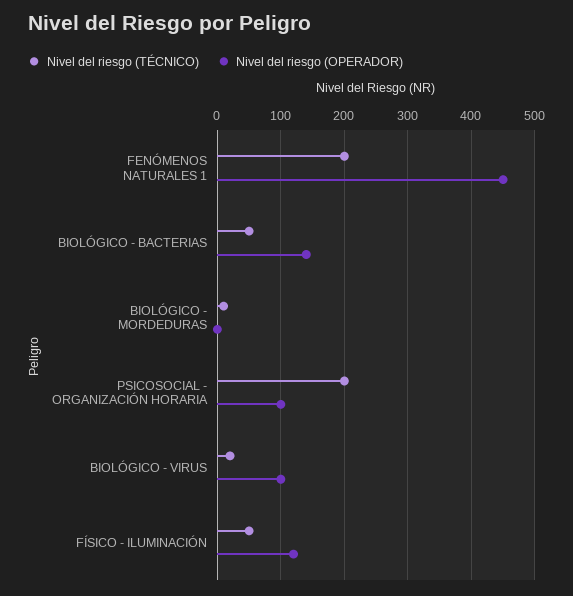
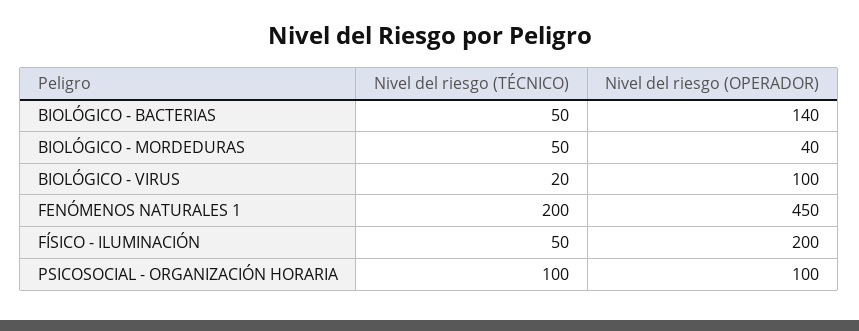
  {
    "Nivel del riesgo (TÉCNICO)": {
      "FENÓMENOS NATURALES 1": 200,
      "BIOLÓGICO - BACTERIAS": 50,
-     "BIOLÓGICO - MORDEDURAS": 10,
+     "BIOLÓGICO - MORDEDURAS": 50,
-     "PSICOSOCIAL - ORGANIZACIÓN HORARIA": 200,
+     "PSICOSOCIAL - ORGANIZACIÓN HORARIA": 100,
      "BIOLÓGICO - VIRUS": 20,
      "FÍSICO - ILUMINACIÓN": 50
    },
    "Nivel del riesgo (OPERADOR)": {
      "FENÓMENOS NATURALES 1": 450,
      "BIOLÓGICO - BACTERIAS": 140,
-     "BIOLÓGICO - MORDEDURAS": 0,
+     "BIOLÓGICO - MORDEDURAS": 40,
      "PSICOSOCIAL - ORGANIZACIÓN HORARIA": 100,
      "BIOLÓGICO - VIRUS": 100,
-     "FÍSICO - ILUMINACIÓN": 120
+     "FÍSICO - ILUMINACIÓN": 200
    }
  }

